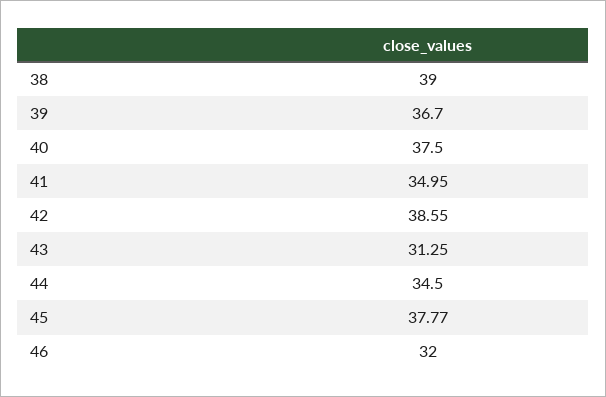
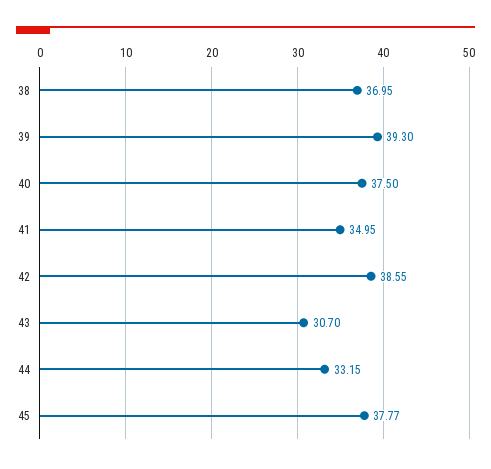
  {
-   "38": 39,
+   "38": 36.95,
-   "39": 36.7,
+   "39": 39.3,
    "40": 37.5,
    "41": 34.95,
    "42": 38.55,
-   "43": 31.25,
+   "43": 30.7,
-   "44": 34.5,
+   "44": 33.15,
-   "45": 37.77,
+   "45": 37.77
-   "46": 32
  }

